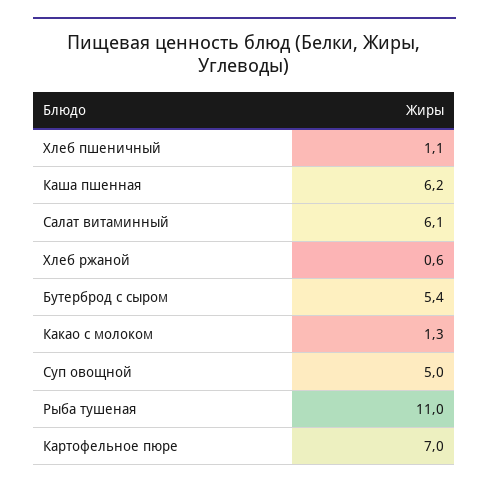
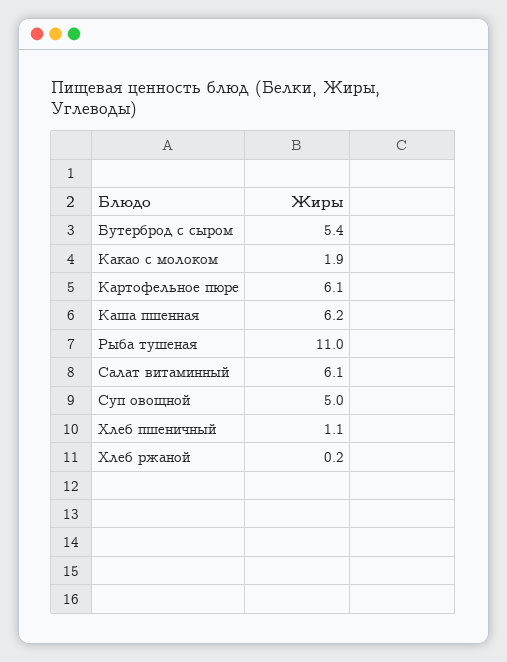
  {
    "Хлеб пшеничный": 1.1,
    "Каша пшенная": 6.2,
    "Салат витаминный": 6.1,
-   "Хлеб ржаной": 0.6,
+   "Хлеб ржаной": 0.2,
    "Бутерброд с сыром": 5.4,
-   "Какао с молоком": 1.3,
+   "Какао с молоком": 1.9,
    "Суп овощной": 5,
    "Рыба тушеная": 11,
-   "Картофельное пюре": 7
+   "Картофельное пюре": 6.1
  }

